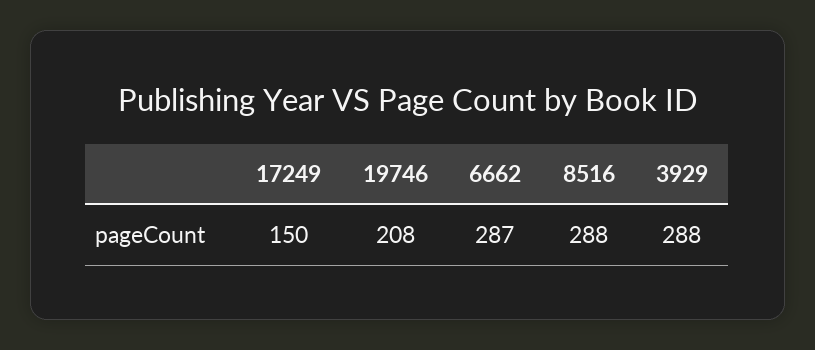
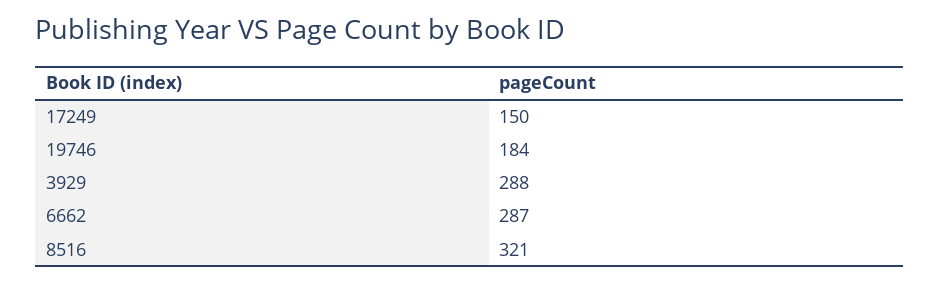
  {
    "17249": 150,
-   "19746": 208,
+   "19746": 184,
    "6662": 287,
-   "8516": 288,
+   "8516": 321,
    "3929": 288
  }

